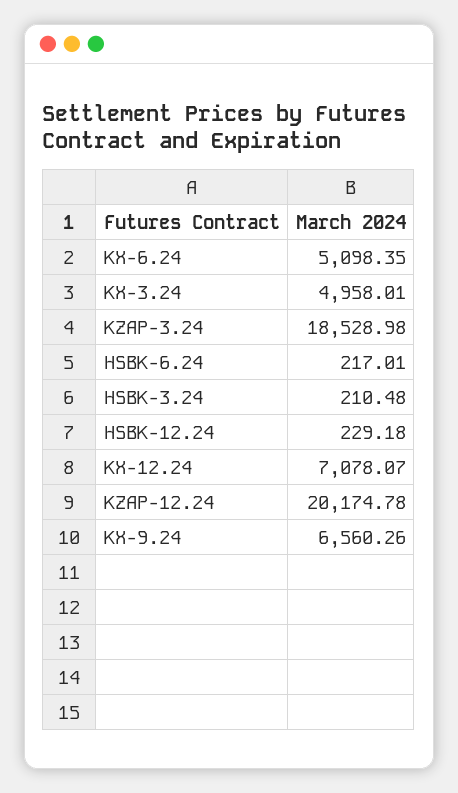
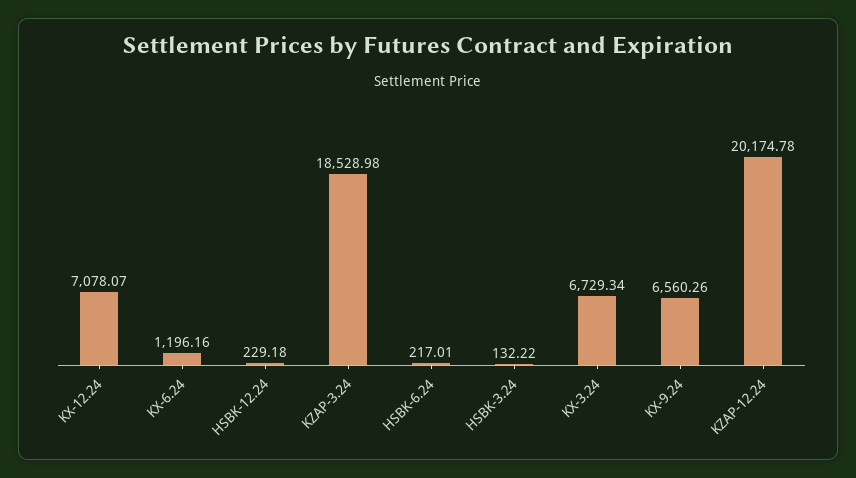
  {
-   "KX-6.24": 5098.35,
+   "KX-6.24": 1196.16,
-   "KX-3.24": 4958.01,
+   "KX-3.24": 6729.34,
    "KZAP-3.24": 18528.98,
    "HSBK-6.24": 217.01,
-   "HSBK-3.24": 210.48,
+   "HSBK-3.24": 132.22,
    "HSBK-12.24": 229.18,
    "KX-12.24": 7078.07,
    "KZAP-12.24": 20174.78,
    "KX-9.24": 6560.26
  }

